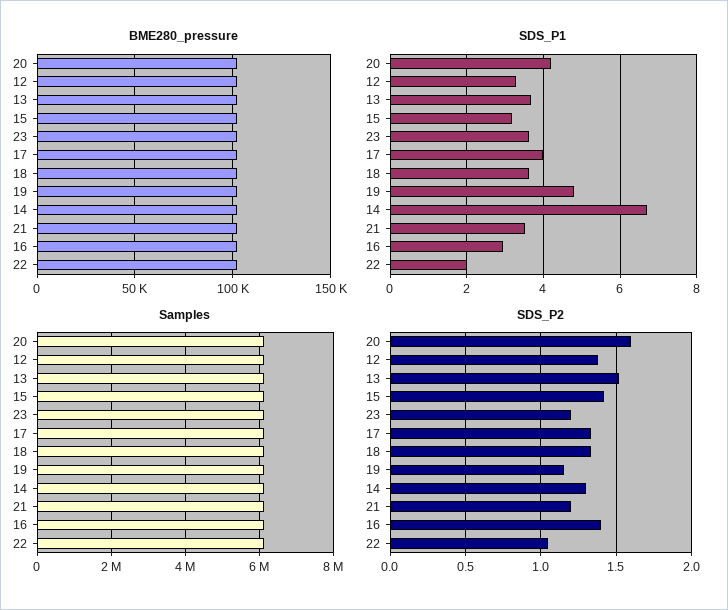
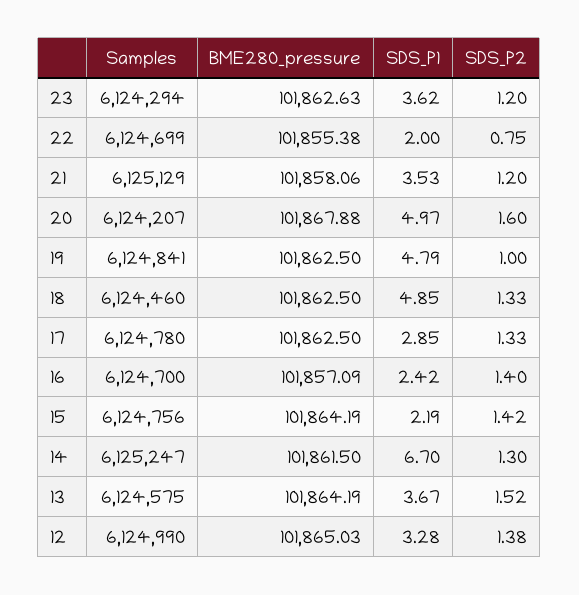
  {
    "BME280_pressure": {
      "20": 101867.88,
      "12": 101865.03,
      "13": 101864.19,
      "15": 101864.19,
      "23": 101862.63,
      "17": 101862.5,
      "18": 101862.5,
      "19": 101862.5,
      "14": 101861.5,
      "21": 101858.06,
      "16": 101857.09,
      "22": 101855.38
    },
    "SDS_P1": {
-     "20": 4.2,
+     "20": 4.97,
      "12": 3.28,
      "13": 3.67,
-     "15": 3.2,
+     "15": 2.19,
      "23": 3.62,
-     "17": 4,
+     "17": 2.85,
-     "18": 3.6,
+     "18": 4.85,
      "19": 4.79,
      "14": 6.7,
      "21": 3.53,
-     "16": 3,
+     "16": 2.42,
      "22": 2
    },
    "Samples": {
      "20": 6124207,
      "12": 6124990,
      "13": 6124575,
      "15": 6124756,
      "23": 6124294,
      "17": 6124780,
      "18": 6124460,
      "19": 6124841,
      "14": 6125247,
      "21": 6125129,
      "16": 6124700,
      "22": 6124699
    },
    "SDS_P2": {
      "20": 1.6,
      "12": 1.38,
      "13": 1.52,
      "15": 1.42,
      "23": 1.2,
      "17": 1.33,
      "18": 1.33,
-     "19": 1.15,
+     "19": 1,
      "14": 1.3,
      "21": 1.2,
      "16": 1.4,
-     "22": 1.05
+     "22": 0.75
    }
  }

